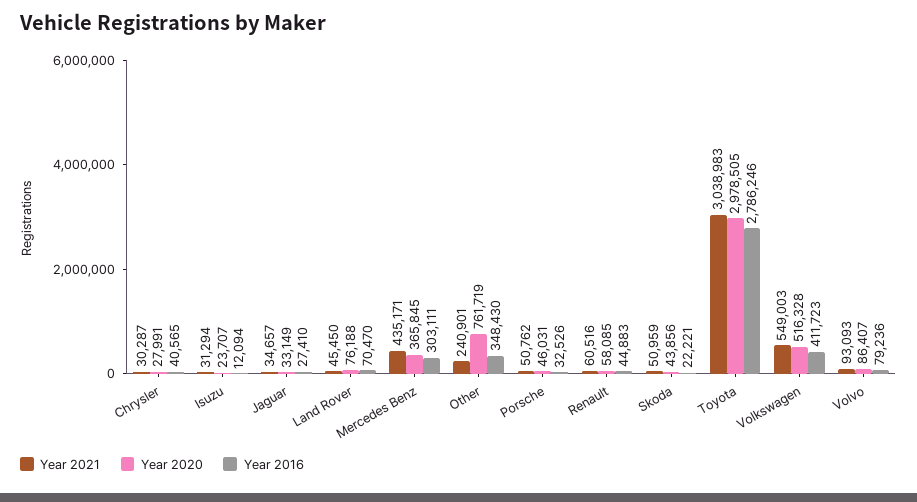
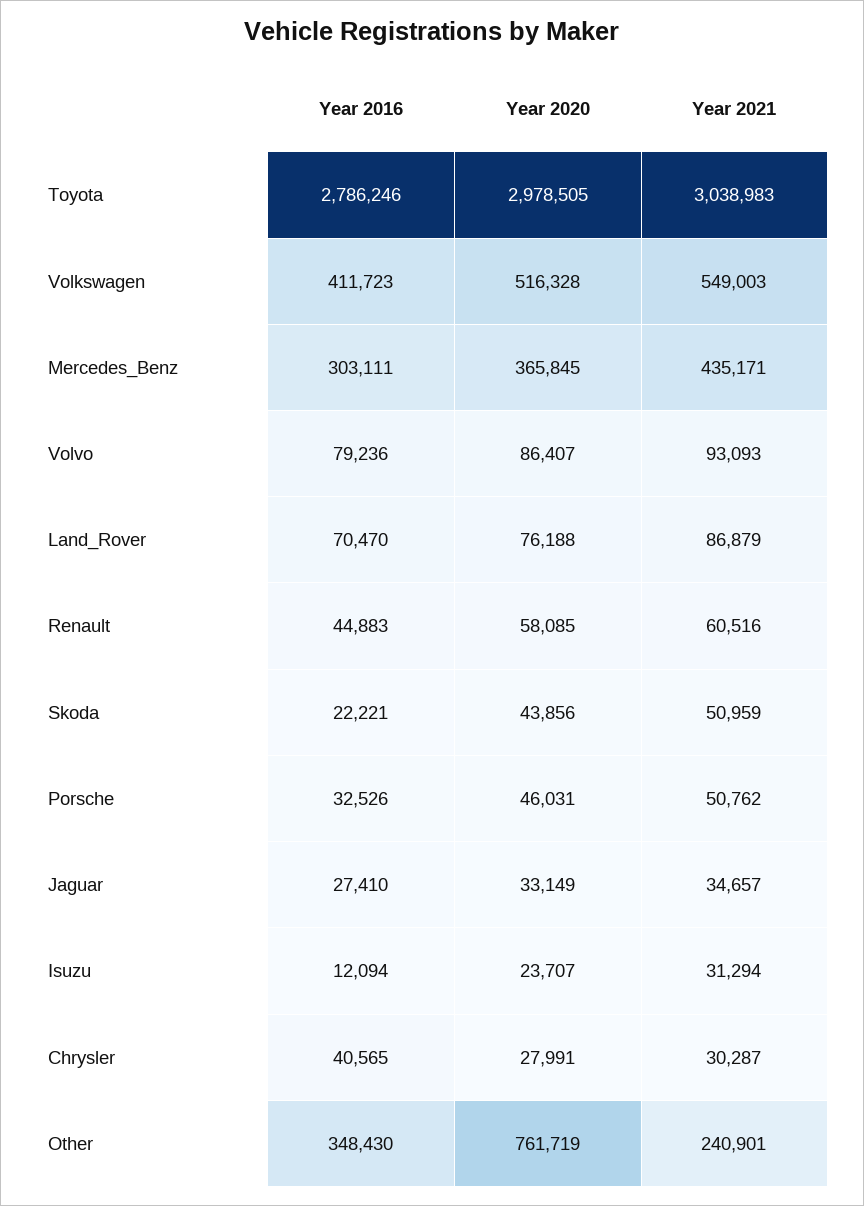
  {
    "Year 2021": {
      "Chrysler": 30287,
      "Isuzu": 31294,
      "Jaguar": 34657,
-     "Land Rover": 45450,
+     "Land Rover": 86879,
      "Mercedes Benz": 435171,
      "Other": 240901,
      "Porsche": 50762,
      "Renault": 60516,
      "Skoda": 50959,
      "Toyota": 3038983,
      "Volkswagen": 549003,
      "Volvo": 93093
    },
    "Year 2020": {
      "Chrysler": 27991,
      "Isuzu": 23707,
      "Jaguar": 33149,
      "Land Rover": 76188,
      "Mercedes Benz": 365845,
      "Other": 761719,
      "Porsche": 46031,
      "Renault": 58085,
      "Skoda": 43856,
      "Toyota": 2978505,
      "Volkswagen": 516328,
      "Volvo": 86407
    },
    "Year 2016": {
      "Chrysler": 40565,
      "Isuzu": 12094,
      "Jaguar": 27410,
      "Land Rover": 70470,
      "Mercedes Benz": 303111,
      "Other": 348430,
      "Porsche": 32526,
      "Renault": 44883,
      "Skoda": 22221,
      "Toyota": 2786246,
      "Volkswagen": 411723,
      "Volvo": 79236
    }
  }

